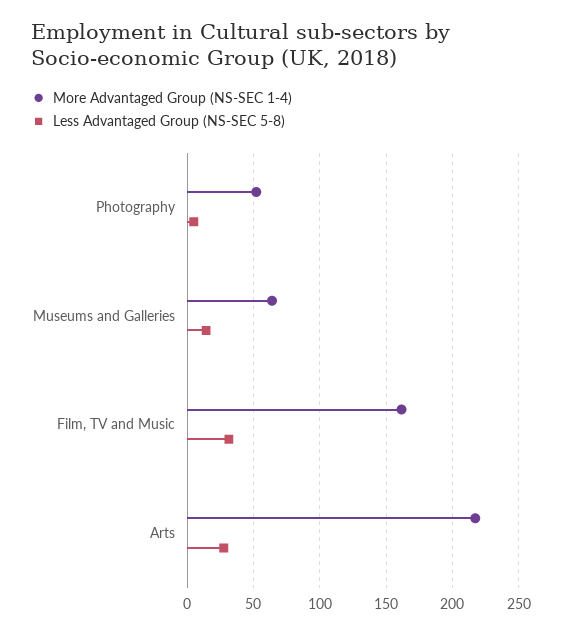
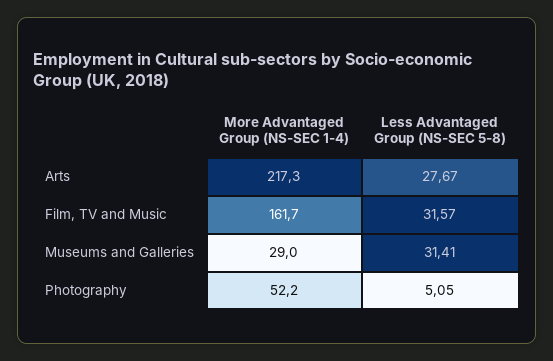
  {
    "More Advantaged Group (NS-SEC 1-4)": {
      "Photography": 52.2,
-     "Museums and Galleries": 65,
+     "Museums and Galleries": 29,
      "Film, TV and Music": 161.7,
      "Arts": 217.3
    },
    "Less Advantaged Group (NS-SEC 5-8)": {
      "Photography": 5.05,
-     "Museums and Galleries": 15,
+     "Museums and Galleries": 31.41,
      "Film, TV and Music": 31.57,
      "Arts": 27.67
    }
  }

